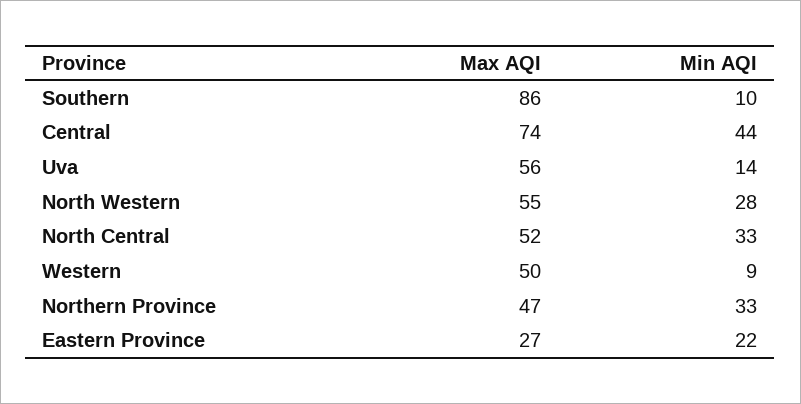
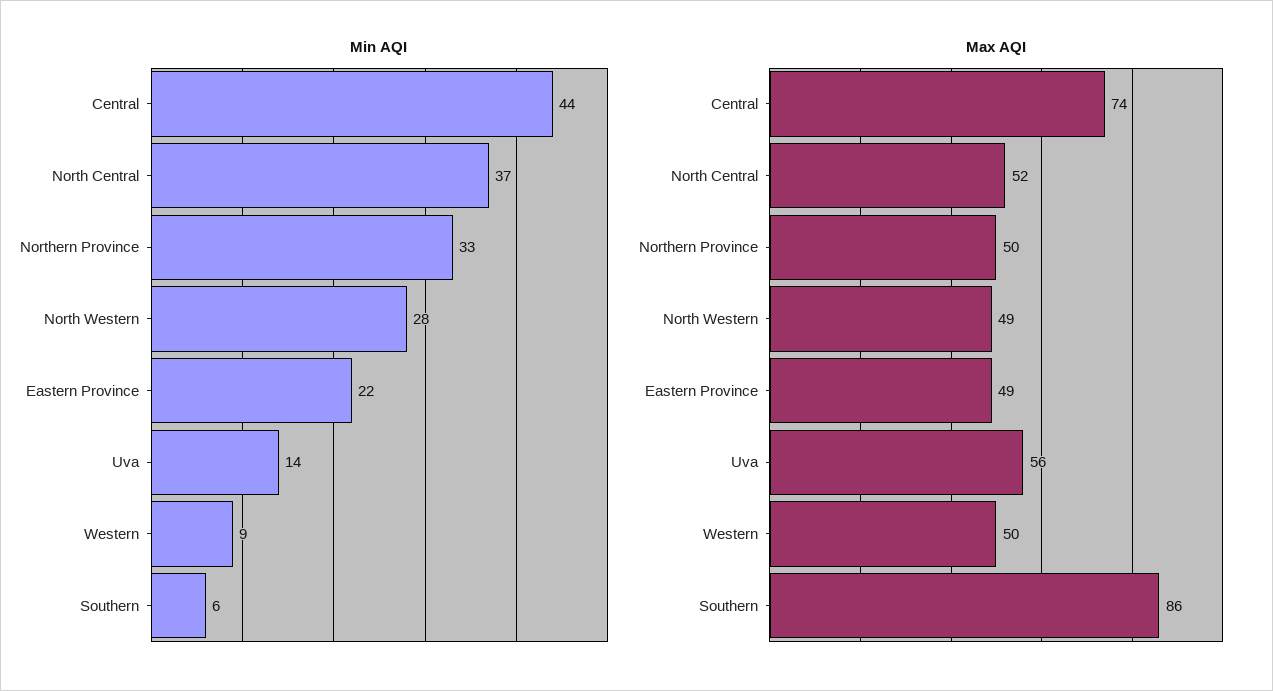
  {
    "Max AQI": {
      "Southern": 86,
      "Central": 74,
      "Uva": 56,
-     "North Western": 55,
+     "North Western": 49,
      "North Central": 52,
      "Western": 50,
-     "Northern Province": 47,
+     "Northern Province": 50,
-     "Eastern Province": 27
+     "Eastern Province": 49
    },
    "Min AQI": {
-     "Southern": 10,
+     "Southern": 6,
      "Central": 44,
      "Uva": 14,
      "North Western": 28,
-     "North Central": 33,
+     "North Central": 37,
      "Western": 9,
      "Northern Province": 33,
      "Eastern Province": 22
    }
  }

